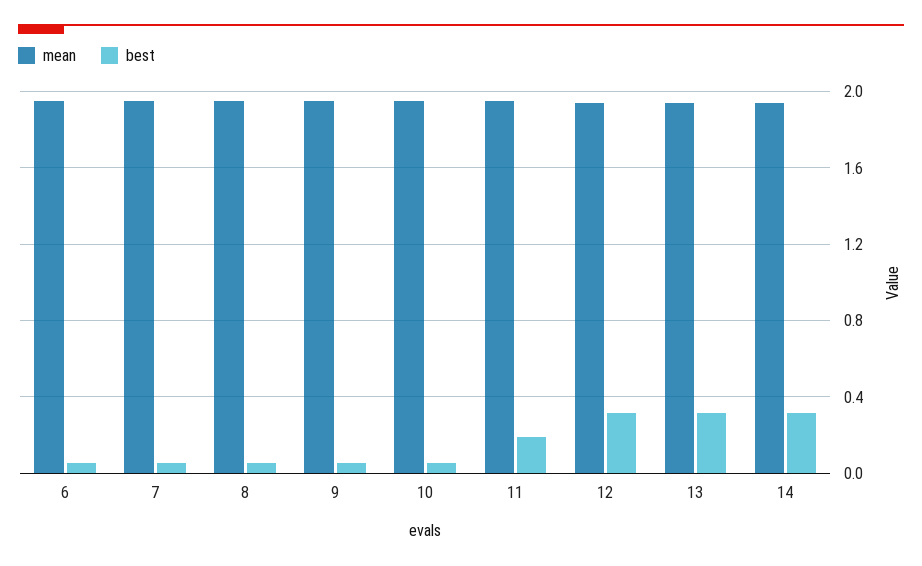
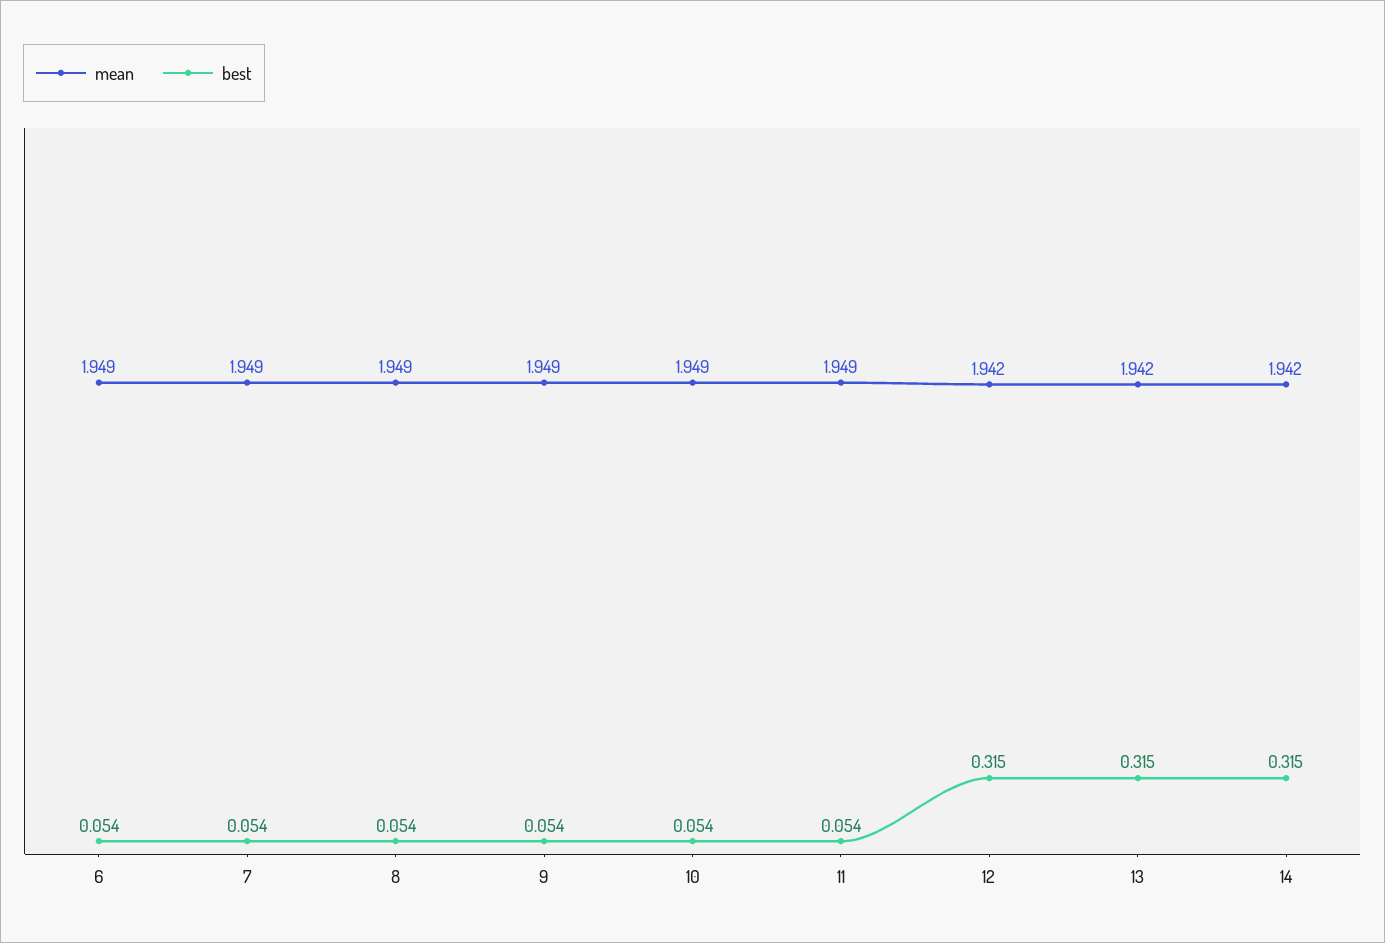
  {
    "mean": {
      "6": 1.949,
      "7": 1.949,
      "8": 1.949,
      "9": 1.949,
      "10": 1.949,
      "11": 1.949,
      "12": 1.942,
      "13": 1.942,
      "14": 1.942
    },
    "best": {
      "6": 0.054,
      "7": 0.054,
      "8": 0.054,
      "9": 0.054,
      "10": 0.054,
-     "11": 0.2,
+     "11": 0.054,
      "12": 0.315,
      "13": 0.315,
      "14": 0.315
    }
  }

